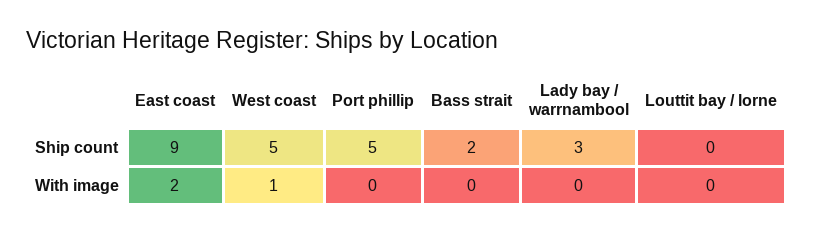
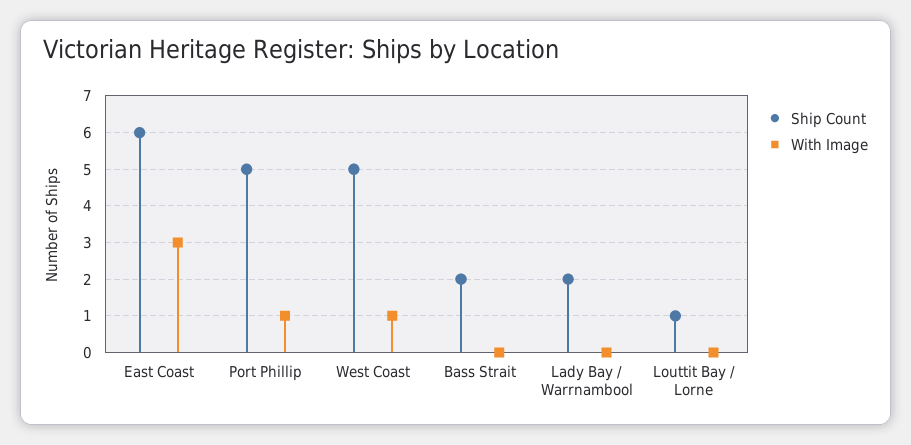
  {
    "Ship count": {
-     "East coast": 9,
+     "East coast": 6,
      "West coast": 5,
      "Port phillip": 5,
      "Bass strait": 2,
-     "Lady bay / warrnambool": 3,
+     "Lady bay / warrnambool": 2,
-     "Louttit bay / lorne": 0
+     "Louttit bay / lorne": 1
    },
    "With image": {
-     "East coast": 2,
+     "East coast": 3,
      "West coast": 1,
-     "Port phillip": 0,
+     "Port phillip": 1,
      "Bass strait": 0,
      "Lady bay / warrnambool": 0,
      "Louttit bay / lorne": 0
    }
  }

